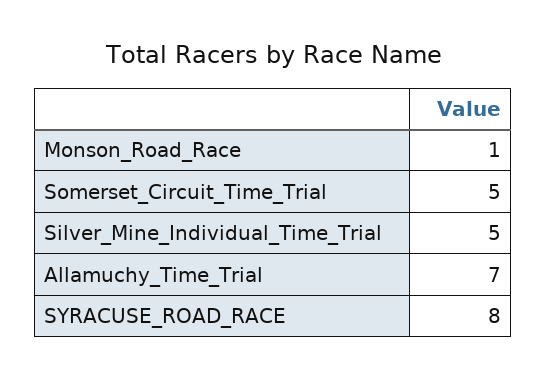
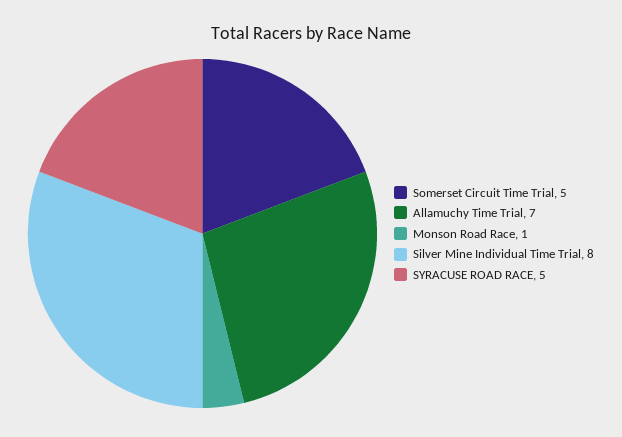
  {
    "Monson_Road_Race": 1,
    "Somerset_Circuit_Time_Trial": 5,
-   "Silver_Mine_Individual_Time_Trial": 5,
+   "Silver_Mine_Individual_Time_Trial": 8,
    "Allamuchy_Time_Trial": 7,
-   "SYRACUSE_ROAD_RACE": 8
+   "SYRACUSE_ROAD_RACE": 5
  }

